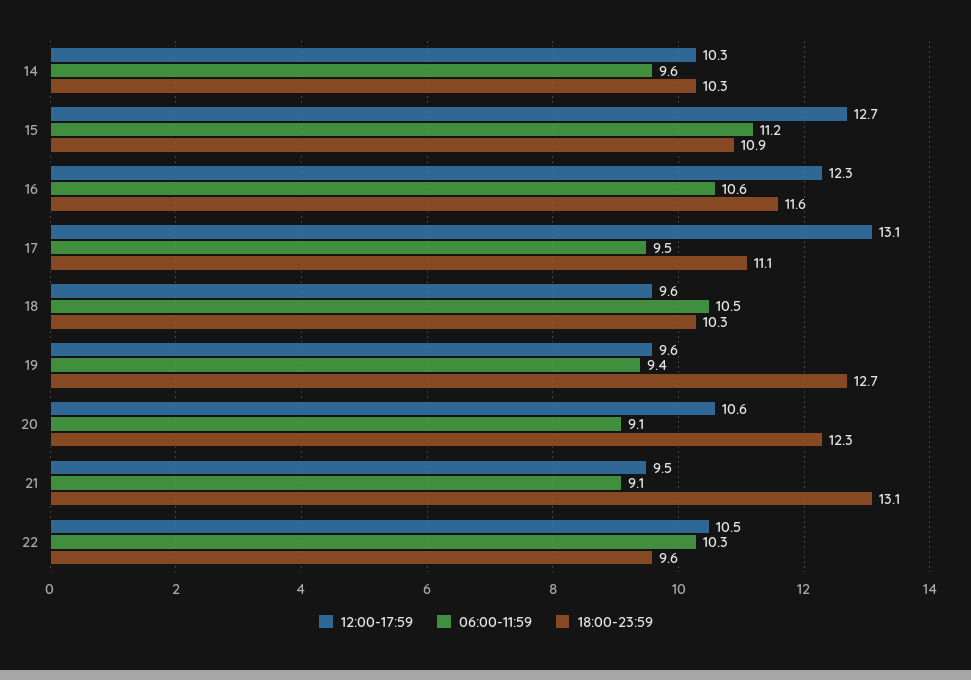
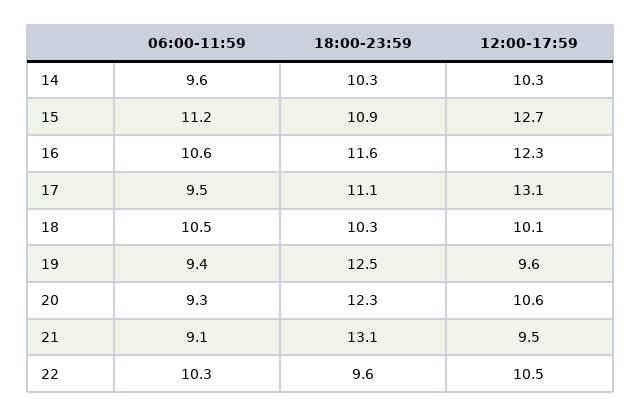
  {
    "12:00-17:59": {
      "14": 10.3,
      "15": 12.7,
      "16": 12.3,
      "17": 13.1,
-     "18": 9.6,
+     "18": 10.1,
      "19": 9.6,
      "20": 10.6,
      "21": 9.5,
      "22": 10.5
    },
    "06:00-11:59": {
      "14": 9.6,
      "15": 11.2,
      "16": 10.6,
      "17": 9.5,
      "18": 10.5,
      "19": 9.4,
-     "20": 9.1,
+     "20": 9.3,
      "21": 9.1,
      "22": 10.3
    },
    "18:00-23:59": {
      "14": 10.3,
      "15": 10.9,
      "16": 11.6,
      "17": 11.1,
      "18": 10.3,
-     "19": 12.7,
+     "19": 12.5,
      "20": 12.3,
      "21": 13.1,
      "22": 9.6
    }
  }

